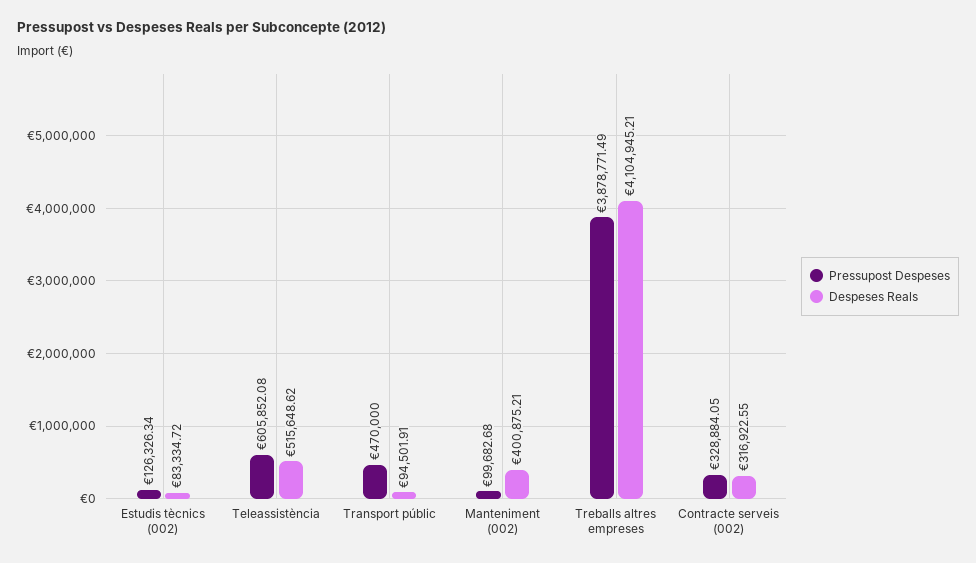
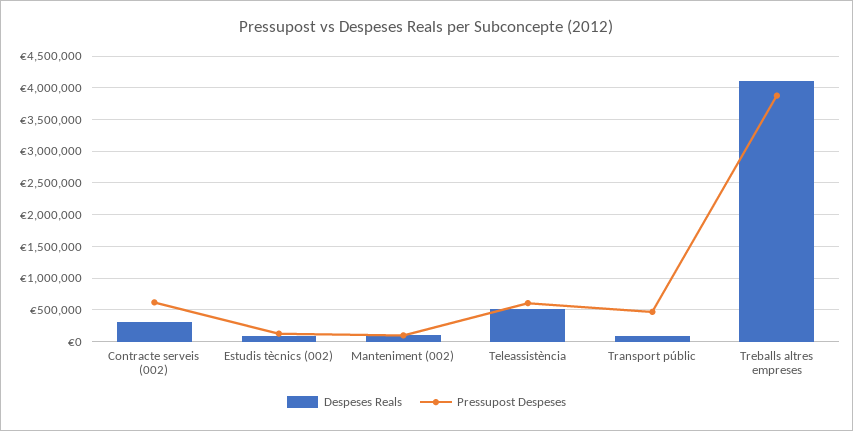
  {
    "Pressupost Despeses": {
      "Estudis tècnics (002)": 126326.34,
      "Teleassistència": 605852.08,
      "Transport públic": 470000,
      "Manteniment (002)": 99682.68,
      "Treballs altres empreses": 3878771.49,
-     "Contracte serveis (002)": 328884.05
+     "Contracte serveis (002)": 600000
    },
    "Despeses Reals": {
      "Estudis tècnics (002)": 83334.72,
      "Teleassistència": 515648.62,
      "Transport públic": 94501.91,
-     "Manteniment (002)": 400875.21,
+     "Manteniment (002)": 100000,
      "Treballs altres empreses": 4104945.21,
      "Contracte serveis (002)": 316922.55
    }
  }

